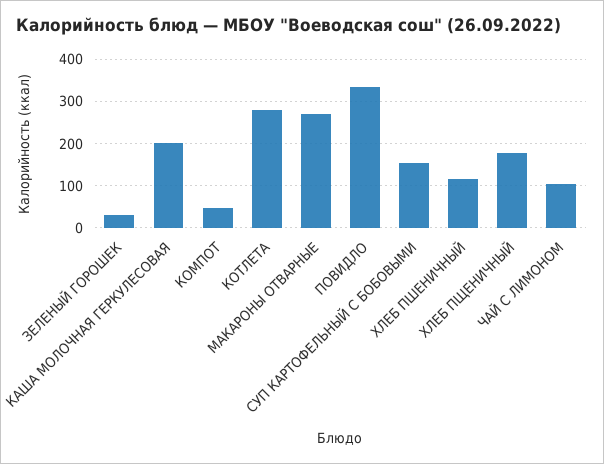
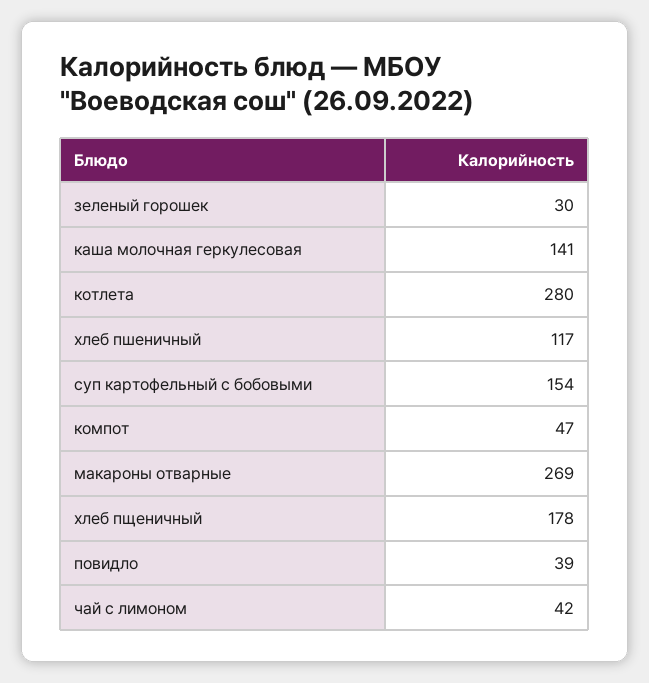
  {
    "ЗЕЛЕНЫЙ ГОРОШЕК": 30,
-   "КАША МОЛОЧНАЯ ГЕРКУЛЕСОВАЯ": 200,
+   "КАША МОЛОЧНАЯ ГЕРКУЛЕСОВАЯ": 141,
    "КОМПОТ": 47,
    "КОТЛЕТА": 280,
    "МАКАРОНЫ ОТВАРНЫЕ": 269,
-   "ПОВИДЛО": 340,
+   "ПОВИДЛО": 39,
    "СУП КАРТОФЕЛЬНЫЙ С БОБОВЫМИ": 154,
    "ХЛЕБ ПШЕНИЧНЫЙ": 117,
    "ХЛЕБ ПЩЕНИЧНЫЙ": 178,
-   "ЧАЙ С ЛИМОНОМ": 100
+   "ЧАЙ С ЛИМОНОМ": 42
  }

